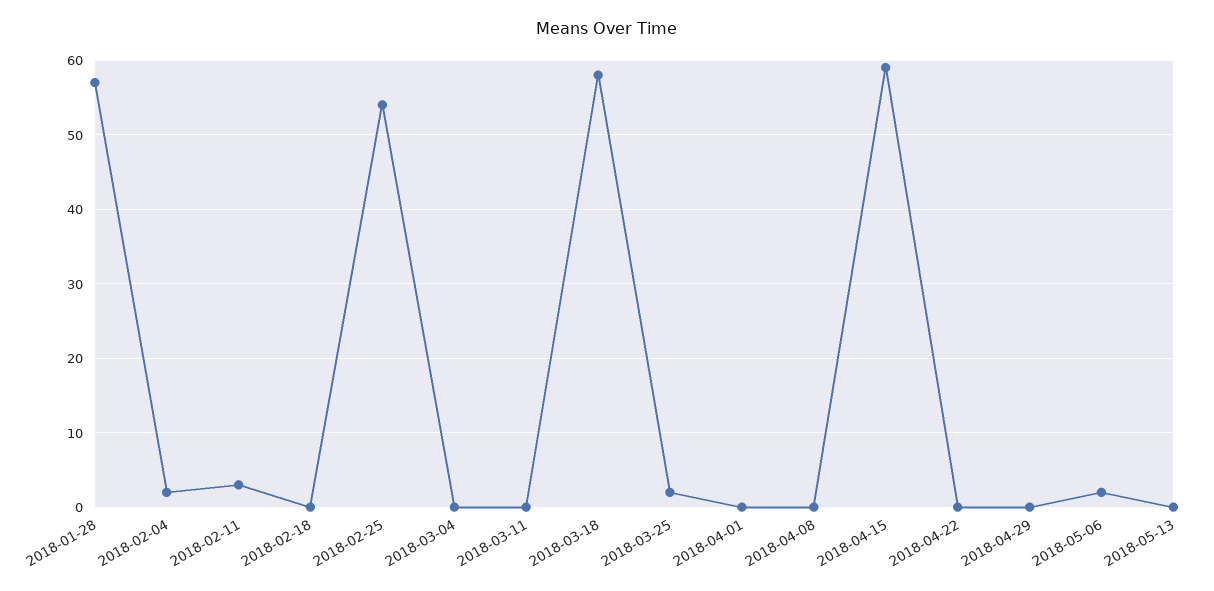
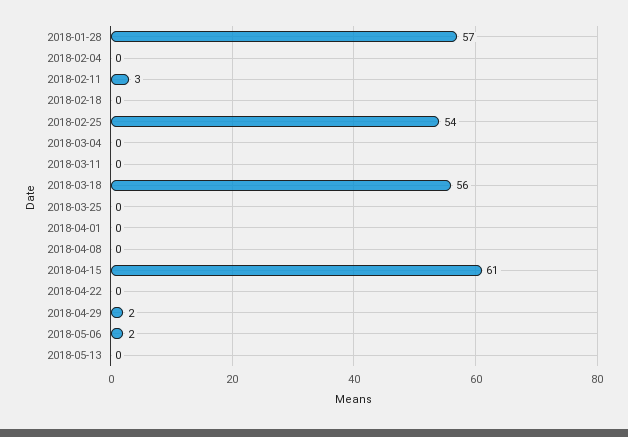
  {
    "2018-01-28": 57,
-   "2018-02-04": 2,
+   "2018-02-04": 0,
    "2018-02-11": 3,
    "2018-02-18": 0,
    "2018-02-25": 54,
    "2018-03-04": 0,
    "2018-03-11": 0,
-   "2018-03-18": 58,
+   "2018-03-18": 56,
-   "2018-03-25": 2,
+   "2018-03-25": 0,
    "2018-04-01": 0,
    "2018-04-08": 0,
-   "2018-04-15": 59,
+   "2018-04-15": 61,
    "2018-04-22": 0,
-   "2018-04-29": 0,
+   "2018-04-29": 2,
    "2018-05-06": 2,
    "2018-05-13": 0
  }

